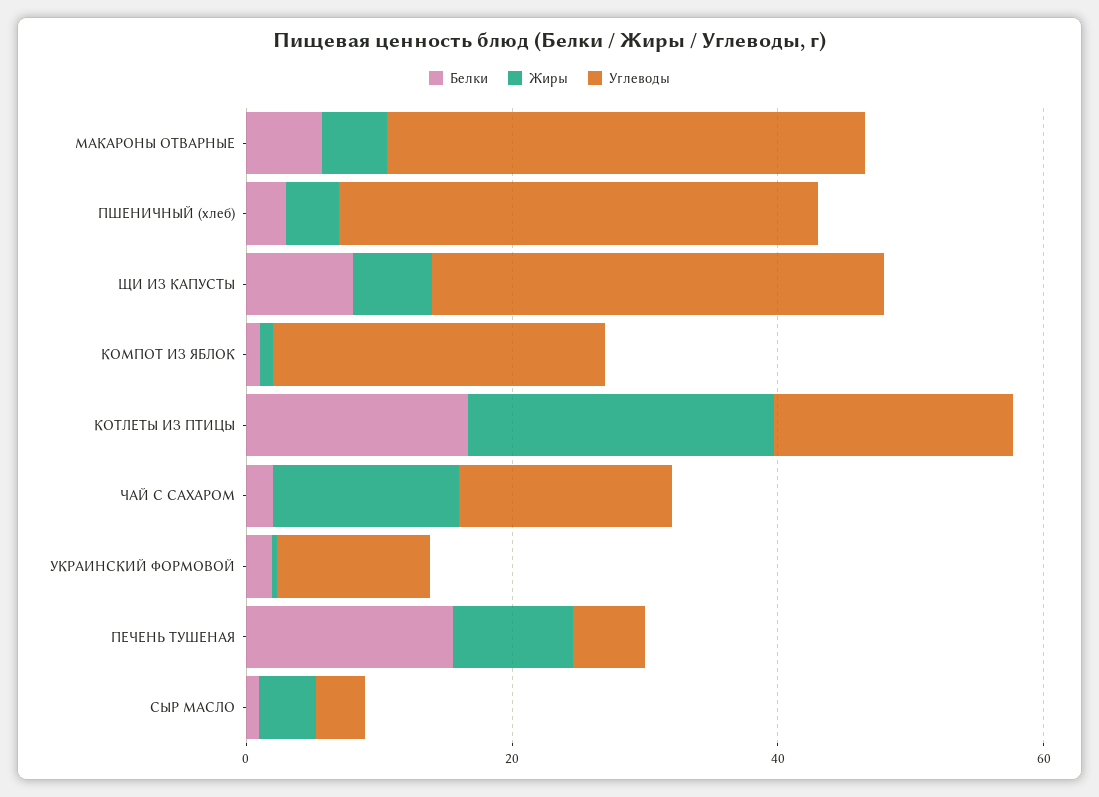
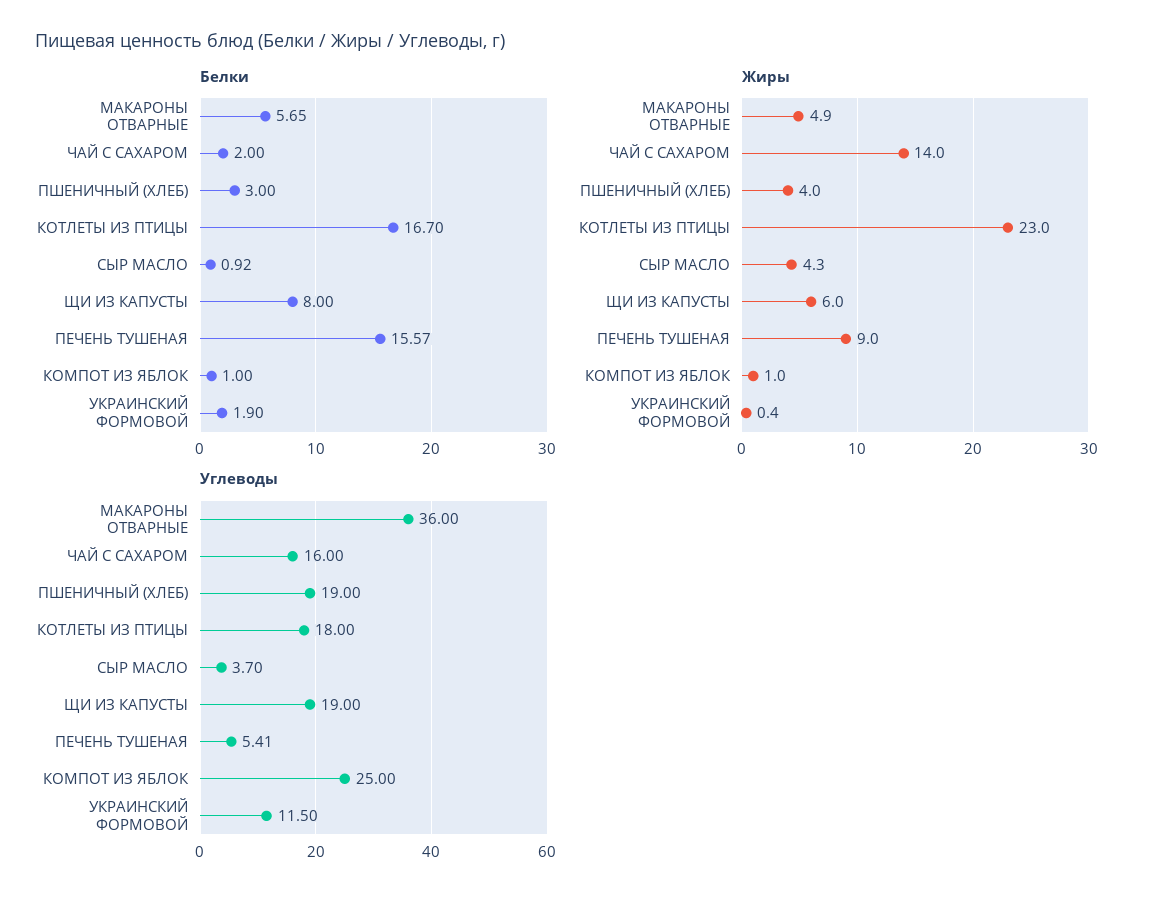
  {
    "Белки": {
      "МАКАРОНЫ ОТВАРНЫЕ": 5.65,
      "ПШЕНИЧНЫЙ (хлеб)": 3,
      "ЩИ ИЗ КАПУСТЫ": 8,
      "КОМПОТ ИЗ ЯБЛОК": 1,
      "КОТЛЕТЫ ИЗ ПТИЦЫ": 16.7,
      "ЧАЙ С САХАРОМ": 2,
      "УКРАИНСКИЙ ФОРМОВОЙ": 1.9,
      "ПЕЧЕНЬ ТУШЕНАЯ": 15.57,
      "СЫР МАСЛО": 0.92
    },
    "Жиры": {
      "МАКАРОНЫ ОТВАРНЫЕ": 4.9,
      "ПШЕНИЧНЫЙ (хлеб)": 4,
      "ЩИ ИЗ КАПУСТЫ": 6,
      "КОМПОТ ИЗ ЯБЛОК": 1,
      "КОТЛЕТЫ ИЗ ПТИЦЫ": 23,
      "ЧАЙ С САХАРОМ": 14,
      "УКРАИНСКИЙ ФОРМОВОЙ": 0.4,
      "ПЕЧЕНЬ ТУШЕНАЯ": 9,
      "СЫР МАСЛО": 4.3
    },
    "Углеводы": {
      "МАКАРОНЫ ОТВАРНЫЕ": 36,
-     "ПШЕНИЧНЫЙ (хлеб)": 35,
+     "ПШЕНИЧНЫЙ (хлеб)": 19,
-     "ЩИ ИЗ КАПУСТЫ": 35,
+     "ЩИ ИЗ КАПУСТЫ": 19,
      "КОМПОТ ИЗ ЯБЛОК": 25,
      "КОТЛЕТЫ ИЗ ПТИЦЫ": 18,
      "ЧАЙ С САХАРОМ": 16,
      "УКРАИНСКИЙ ФОРМОВОЙ": 11.5,
      "ПЕЧЕНЬ ТУШЕНАЯ": 5.41,
      "СЫР МАСЛО": 3.7
    }
  }

